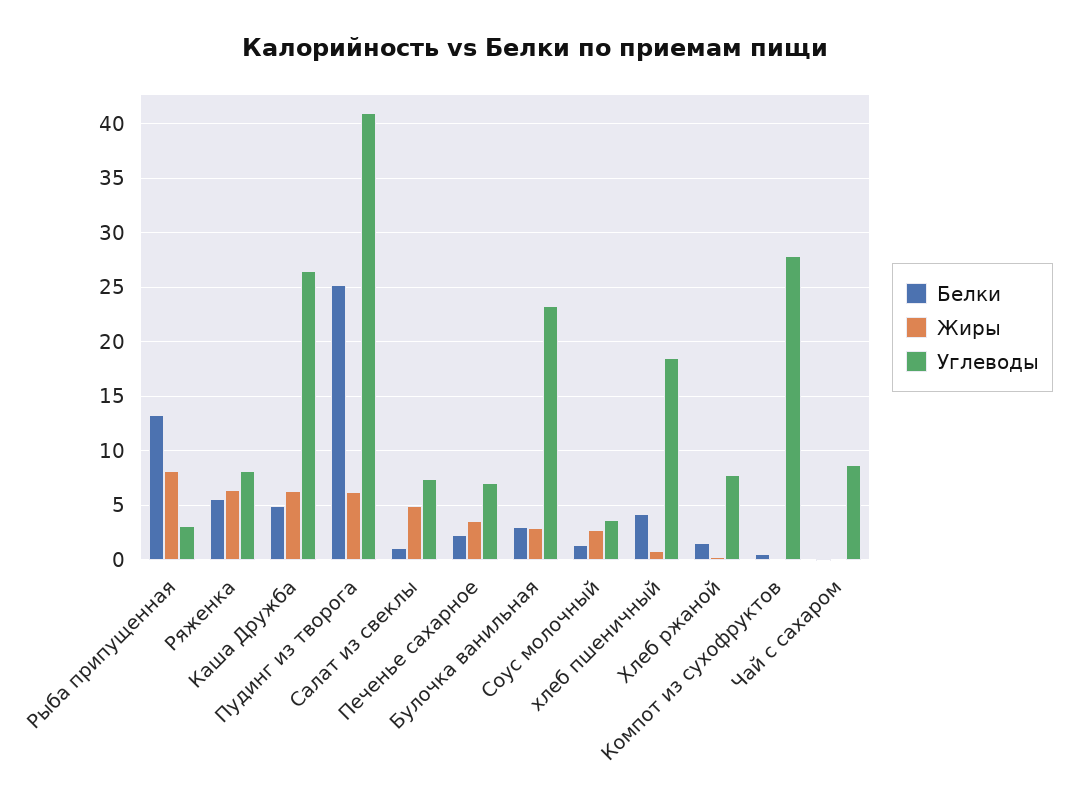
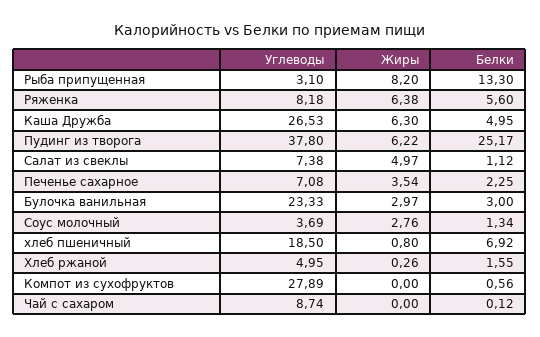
  {
    "Белки": {
      "Рыба припущенная": 13.3,
      "Ряженка": 5.6,
      "Каша Дружба": 4.95,
      "Пудинг из творога": 25.17,
      "Салат из свеклы": 1.12,
      "Печенье сахарное": 2.25,
      "Булочка ванильная": 3,
      "Соус молочный": 1.34,
-     "хлеб пшеничный": 4,
+     "хлеб пшеничный": 6.92,
      "Хлеб ржаной": 1.55,
      "Компот из сухофруктов": 0.56,
      "Чай с сахаром": 0.12
    },
    "Жиры": {
      "Рыба припущенная": 8.2,
      "Ряженка": 6.38,
      "Каша Дружба": 6.3,
      "Пудинг из творога": 6.22,
      "Салат из свеклы": 4.97,
      "Печенье сахарное": 3.54,
      "Булочка ванильная": 2.97,
      "Соус молочный": 2.76,
      "хлеб пшеничный": 0.8,
      "Хлеб ржаной": 0.26,
      "Компот из сухофруктов": 0,
      "Чай с сахаром": 0
    },
    "Углеводы": {
      "Рыба припущенная": 3.1,
      "Ряженка": 8.18,
      "Каша Дружба": 26.53,
-     "Пудинг из творога": 41,
+     "Пудинг из творога": 37.8,
      "Салат из свеклы": 7.38,
      "Печенье сахарное": 7.08,
      "Булочка ванильная": 23.33,
      "Соус молочный": 3.69,
      "хлеб пшеничный": 18.5,
-     "Хлеб ржаной": 8,
+     "Хлеб ржаной": 4.95,
      "Компот из сухофруктов": 27.89,
      "Чай с сахаром": 8.74
    }
  }

